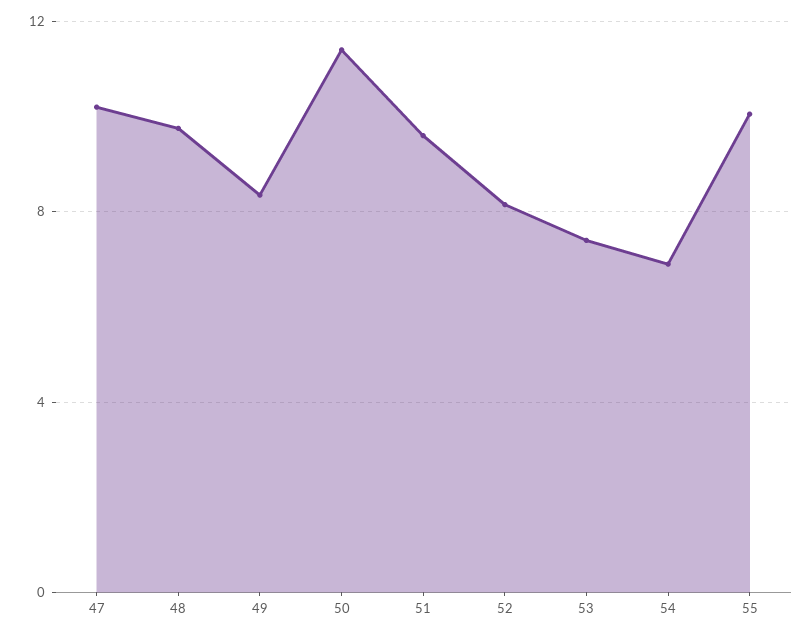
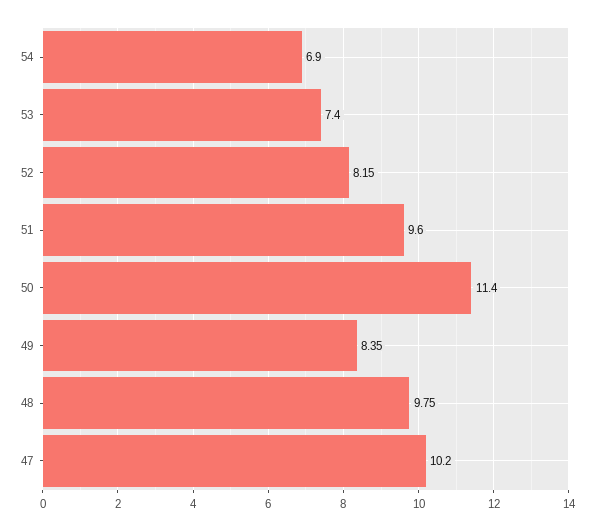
  {
    "47": 10.2,
    "48": 9.75,
    "49": 8.35,
    "50": 11.4,
    "51": 9.6,
    "52": 8.15,
    "53": 7.4,
-   "54": 6.9,
+   "54": 6.9
-   "55": 10
  }

